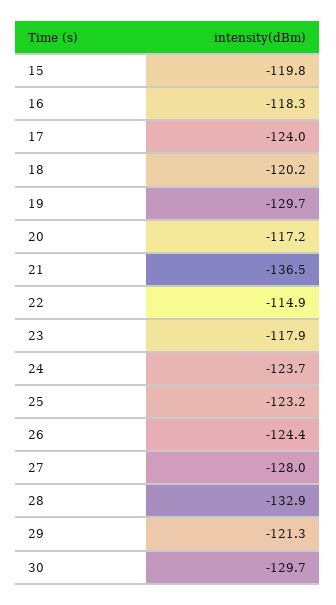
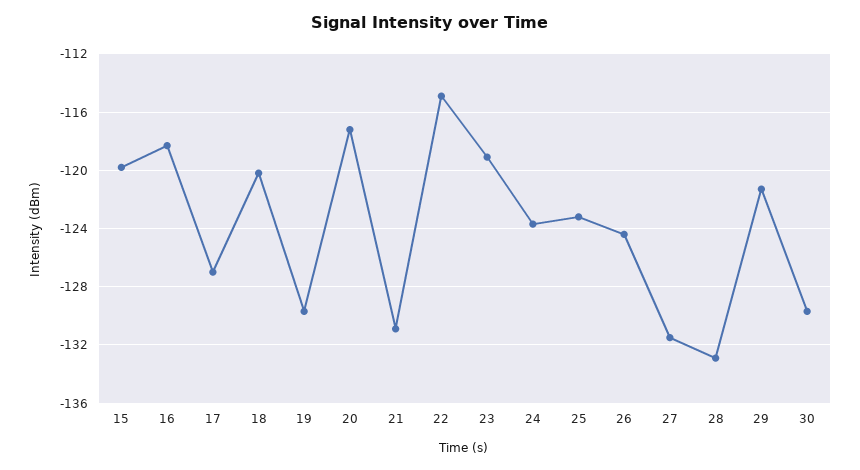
  {
    "15": -119.8,
    "16": -118.3,
-   "17": -124,
+   "17": -127,
    "18": -120.2,
    "19": -129.7,
    "20": -117.2,
-   "21": -136.5,
+   "21": -131,
    "22": -114.9,
-   "23": -117.9,
+   "23": -119,
    "24": -123.7,
    "25": -123.2,
    "26": -124.4,
-   "27": -128,
+   "27": -131.5,
    "28": -132.9,
    "29": -121.3,
    "30": -129.7
  }

